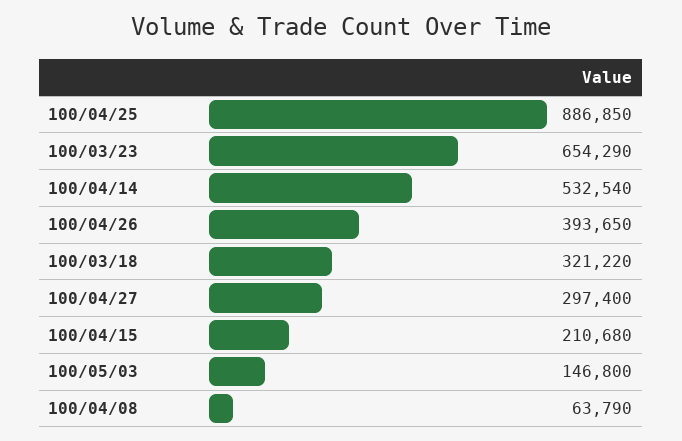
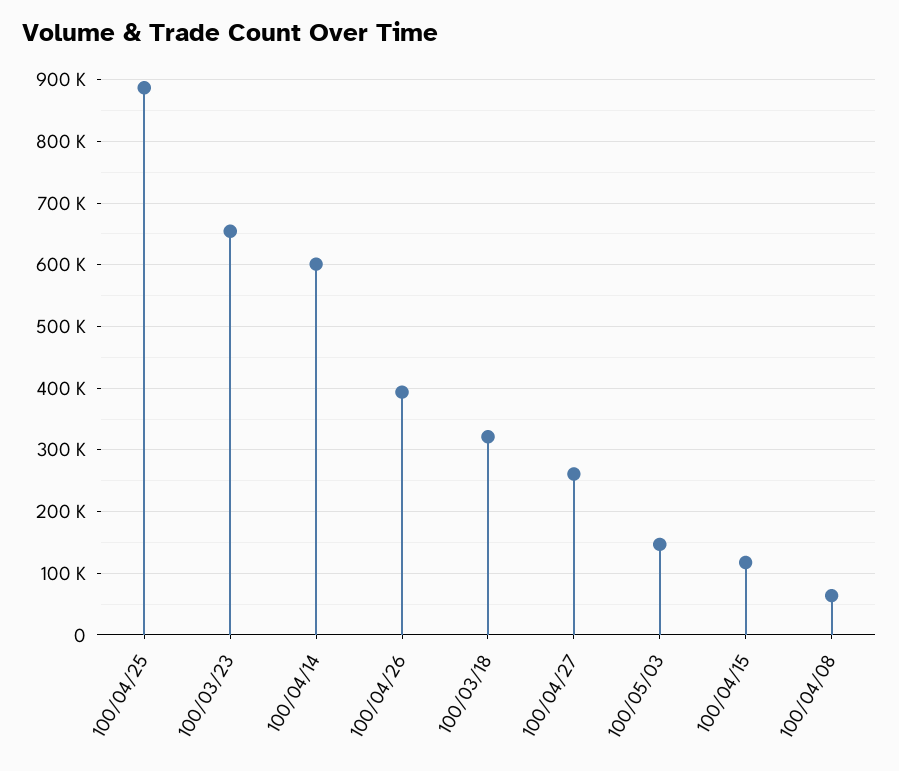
  {
    "100/04/25": 886850,
    "100/03/23": 654290,
-   "100/04/14": 532540,
+   "100/04/14": 600000,
    "100/04/26": 393650,
    "100/03/18": 321220,
-   "100/04/27": 297400,
+   "100/04/27": 260000,
-   "100/04/15": 210680,
+   "100/04/15": 120000,
    "100/05/03": 146800,
    "100/04/08": 63790
  }

